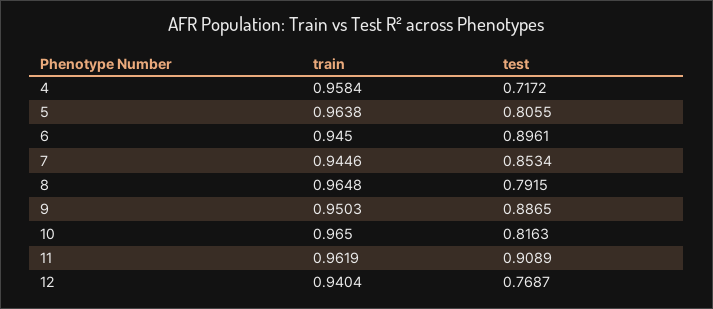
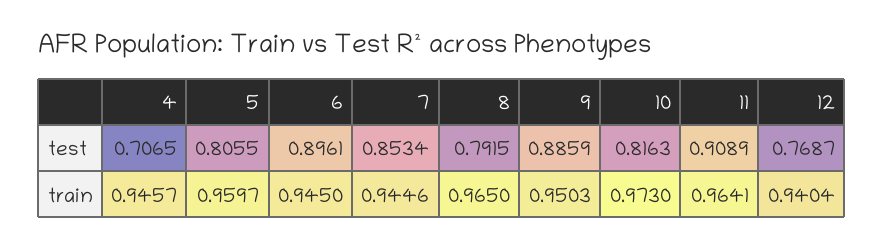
  {
    "train": {
-     "4": 0.9584,
+     "4": 0.9457,
-     "5": 0.9638,
+     "5": 0.9597,
      "6": 0.945,
      "7": 0.9446,
-     "8": 0.9648,
+     "8": 0.965,
      "9": 0.9503,
-     "10": 0.965,
+     "10": 0.973,
-     "11": 0.9619,
+     "11": 0.9641,
      "12": 0.9404
    },
    "test": {
-     "4": 0.7172,
+     "4": 0.7065,
      "5": 0.8055,
      "6": 0.8961,
      "7": 0.8534,
      "8": 0.7915,
-     "9": 0.8865,
+     "9": 0.8859,
      "10": 0.8163,
      "11": 0.9089,
      "12": 0.7687
    }
  }

